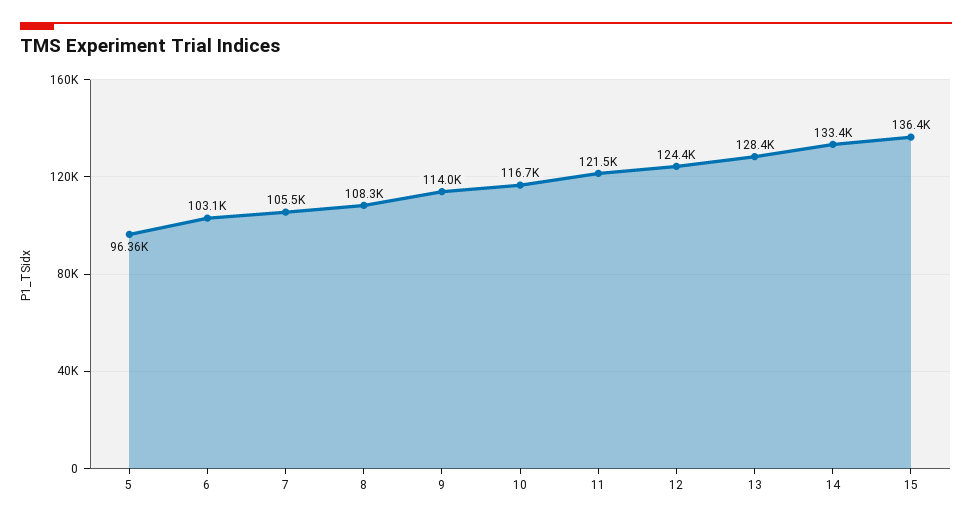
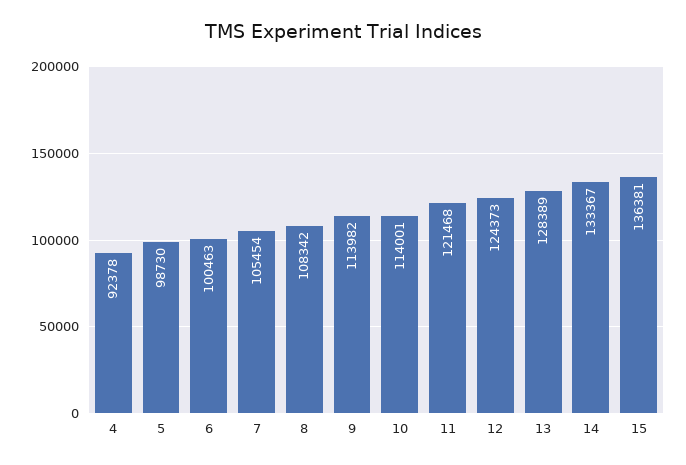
  {
-   "5": 96360,
+   "5": 98730,
-   "6": 103100,
+   "6": 100463,
    "7": 105454,
    "8": 108342,
    "9": 113982,
-   "10": 116700,
+   "10": 114001,
    "11": 121468,
    "12": 124373,
    "13": 128389,
    "14": 133367,
-   "15": 136381
+   "15": 136381,
+   "4": 92378
  }

